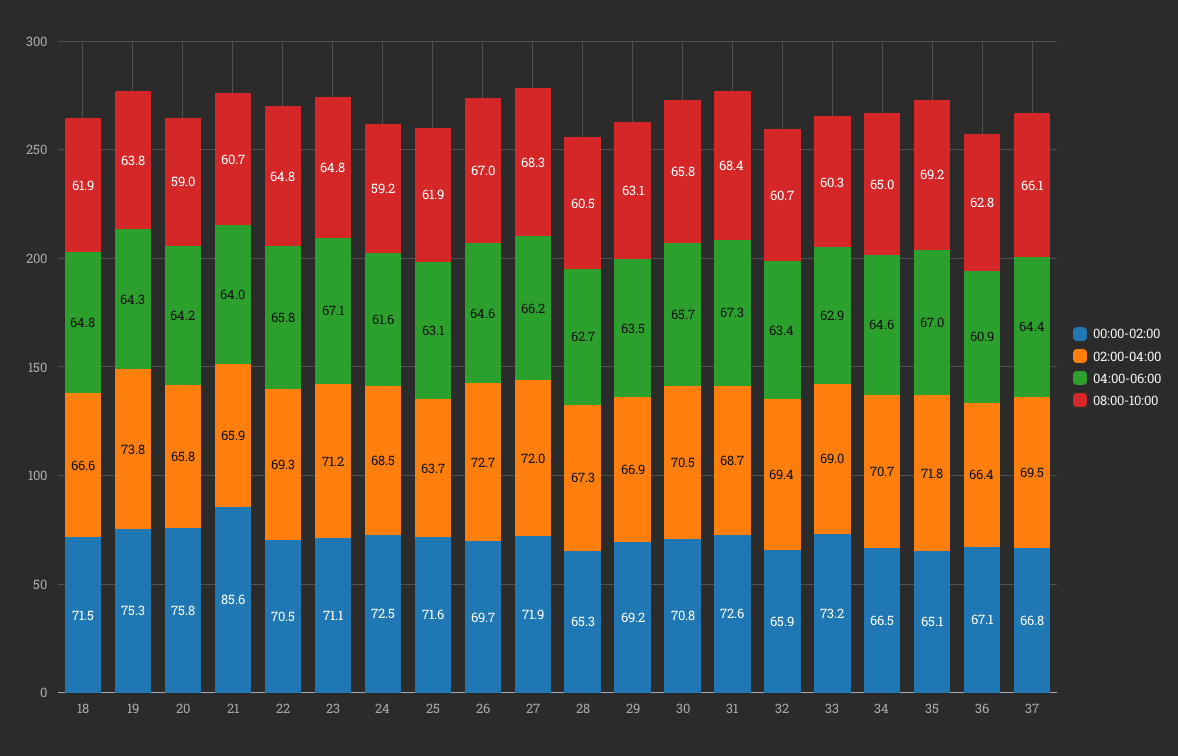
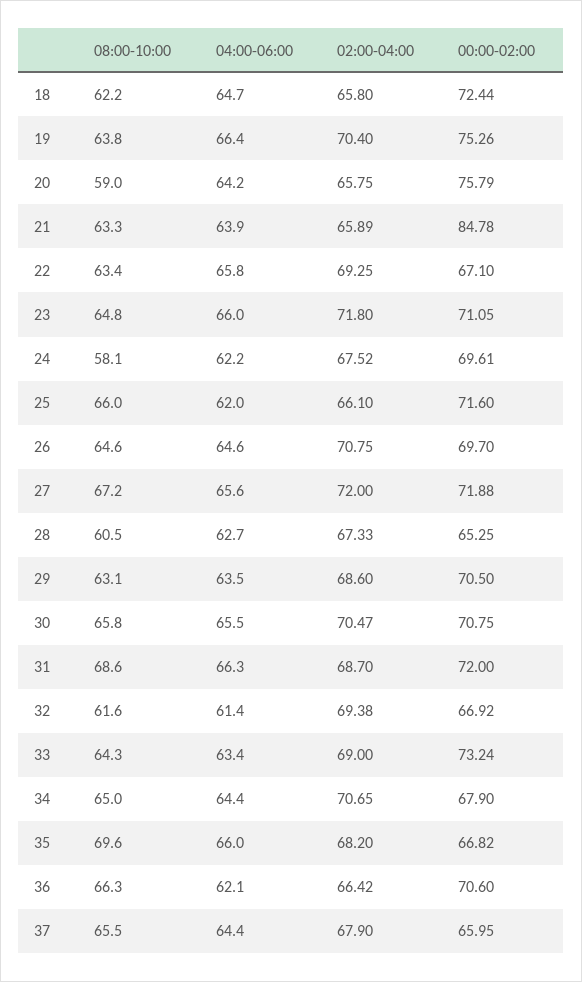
  {
    "00:00-02:00": {
-     "18": 71.5,
+     "18": 72.44,
      "19": 75.26,
      "20": 75.79,
-     "21": 85.6,
+     "21": 84.78,
-     "22": 70.5,
+     "22": 67.1,
      "23": 71.05,
-     "24": 72.5,
+     "24": 69.61,
      "25": 71.6,
      "26": 69.7,
      "27": 71.88,
      "28": 65.25,
-     "29": 69.2,
+     "29": 70.5,
      "30": 70.75,
-     "31": 72.6,
+     "31": 72,
-     "32": 65.9,
+     "32": 66.92,
      "33": 73.24,
-     "34": 66.5,
+     "34": 67.9,
-     "35": 65.1,
+     "35": 66.82,
-     "36": 67.1,
+     "36": 70.6,
-     "37": 66.8
+     "37": 65.95
    },
    "02:00-04:00": {
-     "18": 66.6,
+     "18": 65.8,
-     "19": 73.8,
+     "19": 70.4,
      "20": 65.75,
      "21": 65.89,
      "22": 69.25,
-     "23": 71.2,
+     "23": 71.8,
-     "24": 68.5,
+     "24": 67.52,
-     "25": 63.7,
+     "25": 66.1,
-     "26": 72.7,
+     "26": 70.75,
      "27": 72,
      "28": 67.33,
-     "29": 66.9,
+     "29": 68.6,
      "30": 70.47,
      "31": 68.7,
      "32": 69.38,
      "33": 69,
      "34": 70.65,
-     "35": 71.8,
+     "35": 68.2,
      "36": 66.42,
-     "37": 69.5
+     "37": 67.9
    },
    "04:00-06:00": {
-     "18": 64.8,
+     "18": 64.7,
-     "19": 64.3,
+     "19": 66.4,
      "20": 64.2,
-     "21": 64,
+     "21": 63.9,
      "22": 65.8,
-     "23": 67.1,
+     "23": 66,
-     "24": 61.6,
+     "24": 62.2,
-     "25": 63.1,
+     "25": 62,
      "26": 64.6,
-     "27": 66.2,
+     "27": 65.6,
      "28": 62.7,
      "29": 63.5,
-     "30": 65.7,
+     "30": 65.5,
-     "31": 67.3,
+     "31": 66.3,
-     "32": 63.4,
+     "32": 61.4,
-     "33": 62.9,
+     "33": 63.4,
-     "34": 64.6,
+     "34": 64.4,
-     "35": 67,
+     "35": 66,
-     "36": 60.9,
+     "36": 62.1,
      "37": 64.4
    },
    "08:00-10:00": {
-     "18": 61.9,
+     "18": 62.2,
      "19": 63.8,
      "20": 59,
-     "21": 60.7,
+     "21": 63.3,
-     "22": 64.8,
+     "22": 63.4,
      "23": 64.8,
-     "24": 59.2,
+     "24": 58.1,
-     "25": 61.9,
+     "25": 66,
-     "26": 67,
+     "26": 64.6,
-     "27": 68.3,
+     "27": 67.2,
      "28": 60.5,
      "29": 63.1,
      "30": 65.8,
-     "31": 68.4,
+     "31": 68.6,
-     "32": 60.7,
+     "32": 61.6,
-     "33": 60.3,
+     "33": 64.3,
      "34": 65,
-     "35": 69.2,
+     "35": 69.6,
-     "36": 62.8,
+     "36": 66.3,
-     "37": 66.1
+     "37": 65.5
    }
  }

